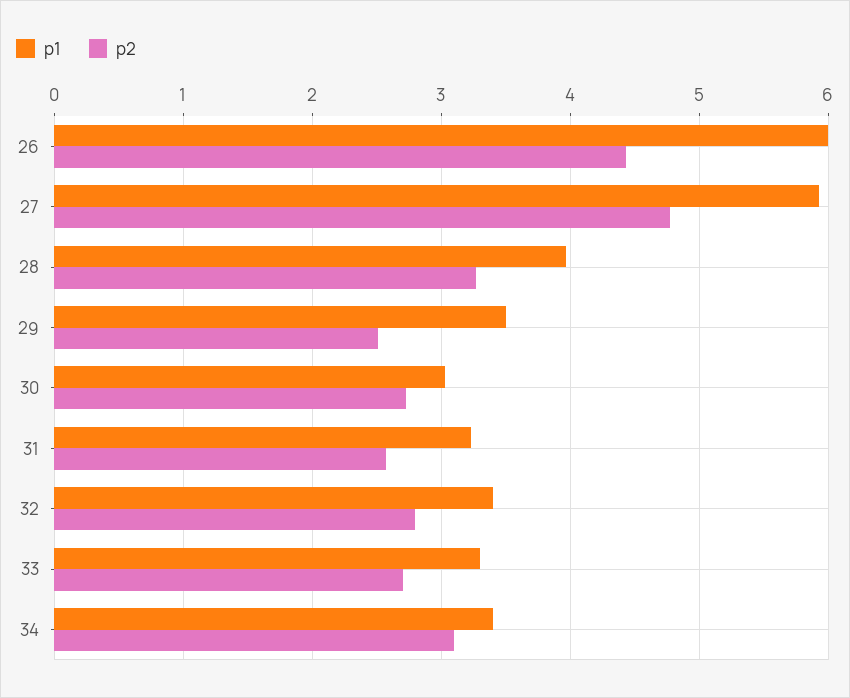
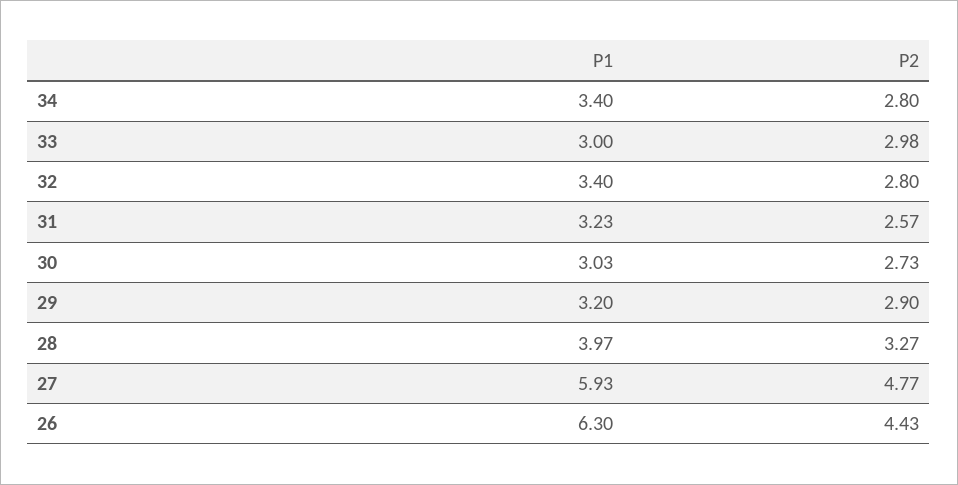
  {
    "p1": {
-     "26": 6,
+     "26": 6.3,
      "27": 5.93,
      "28": 3.97,
-     "29": 3.5,
+     "29": 3.2,
      "30": 3.03,
      "31": 3.23,
      "32": 3.4,
-     "33": 3.3,
+     "33": 3,
      "34": 3.4
    },
    "p2": {
      "26": 4.43,
      "27": 4.77,
      "28": 3.27,
-     "29": 2.5,
+     "29": 2.9,
      "30": 2.73,
      "31": 2.57,
      "32": 2.8,
-     "33": 2.7,
+     "33": 2.98,
-     "34": 3.1
+     "34": 2.8
    }
  }

